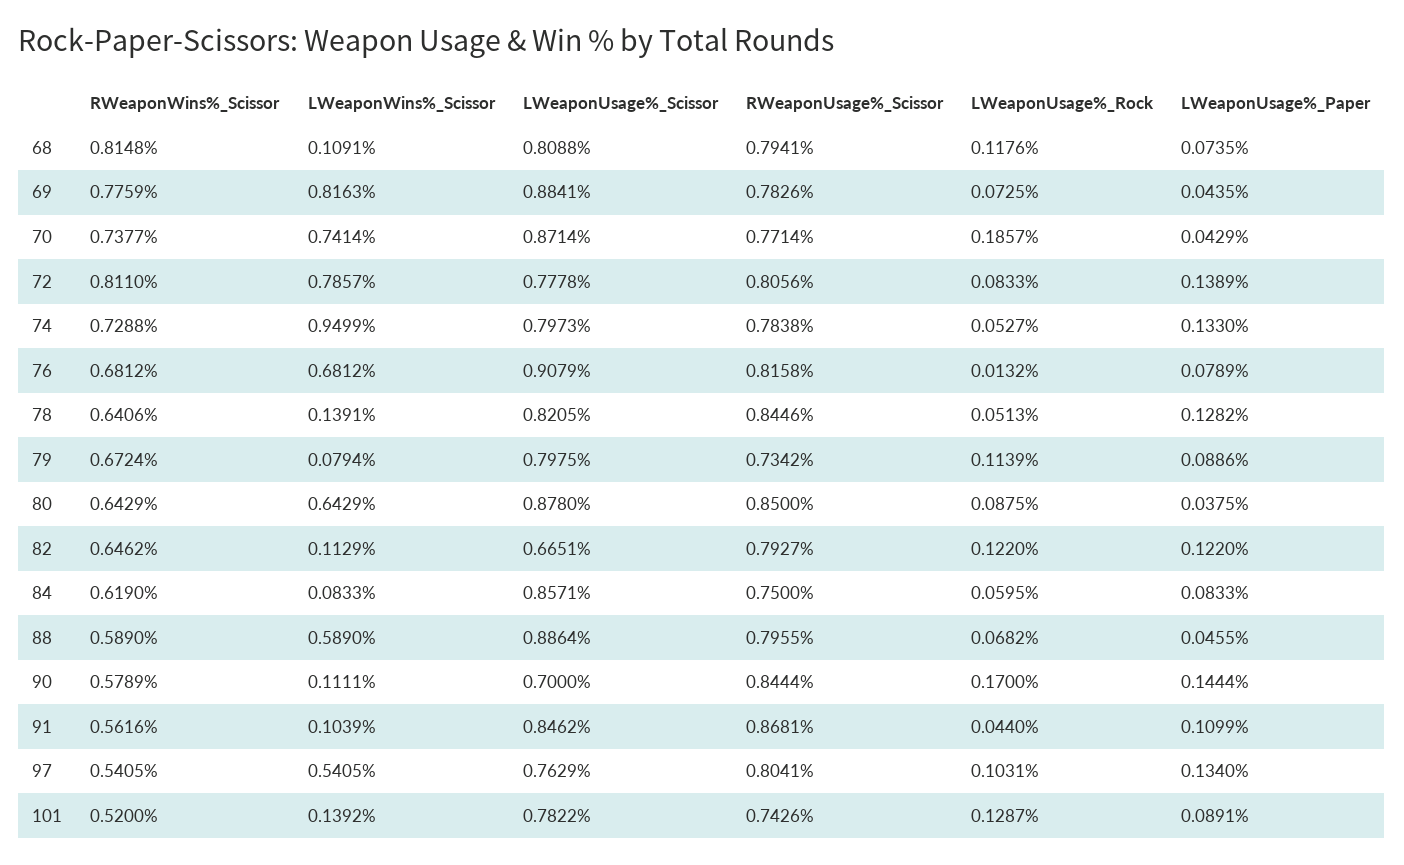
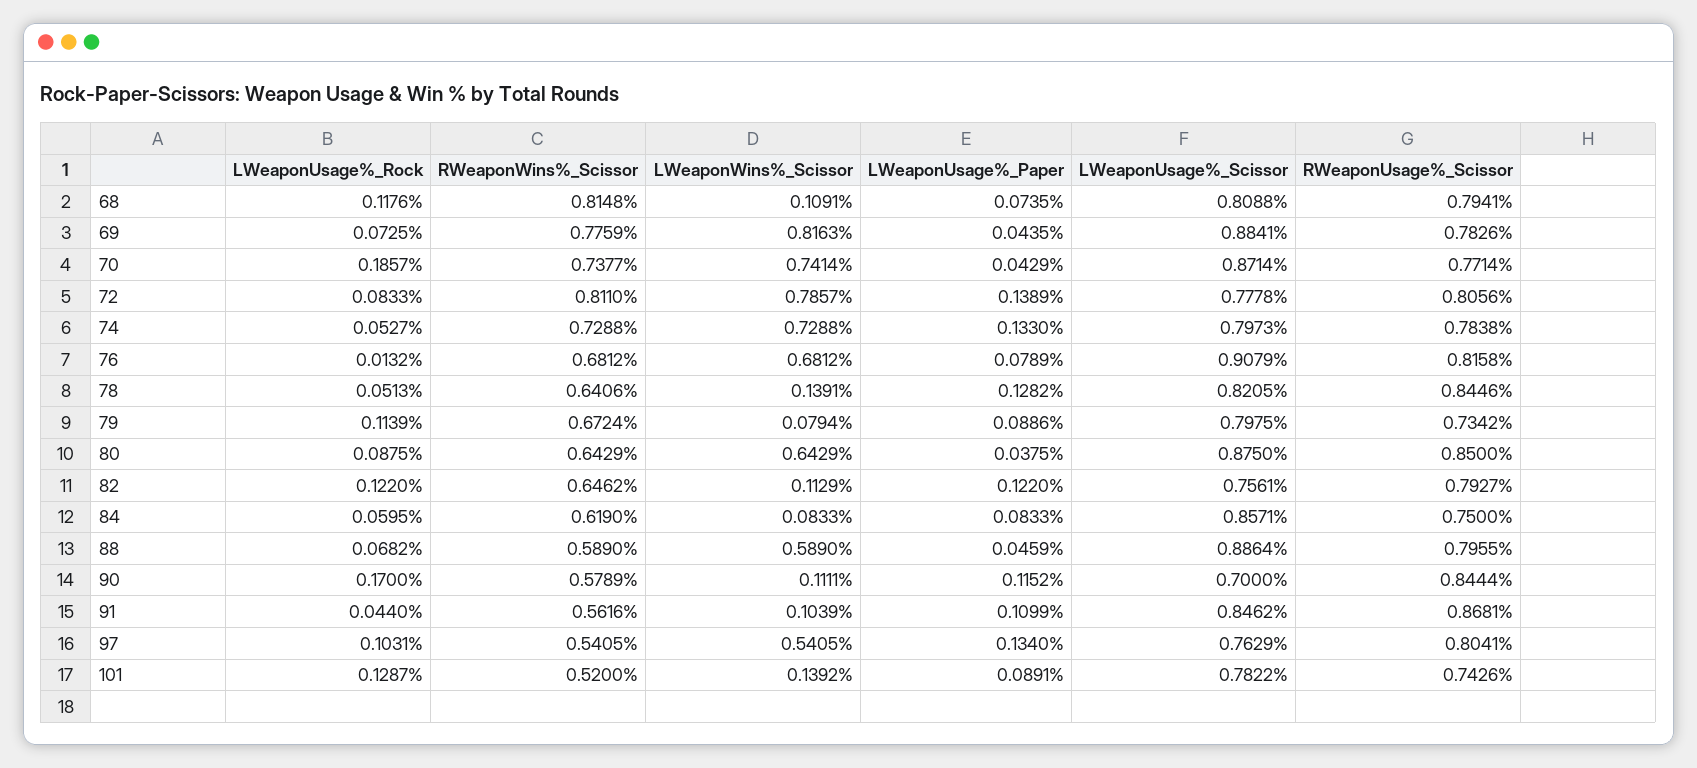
  {
    "RWeaponWins%_Scissor": {
      "68": 0.8148,
      "69": 0.7759,
      "70": 0.7377,
      "72": 0.811,
      "74": 0.7288,
      "76": 0.6812,
      "78": 0.6406,
      "79": 0.6724,
      "80": 0.6429,
      "82": 0.6462,
      "84": 0.619,
      "88": 0.589,
      "90": 0.5789,
      "91": 0.5616,
      "97": 0.5405,
      "101": 0.52
    },
    "LWeaponWins%_Scissor": {
      "68": 0.1091,
      "69": 0.8163,
      "70": 0.7414,
      "72": 0.7857,
-     "74": 0.9499,
+     "74": 0.7288,
      "76": 0.6812,
      "78": 0.1391,
      "79": 0.0794,
      "80": 0.6429,
      "82": 0.1129,
      "84": 0.0833,
      "88": 0.589,
      "90": 0.1111,
      "91": 0.1039,
      "97": 0.5405,
      "101": 0.1392
    },
    "LWeaponUsage%_Scissor": {
      "68": 0.8088,
      "69": 0.8841,
      "70": 0.8714,
      "72": 0.7778,
      "74": 0.7973,
      "76": 0.9079,
      "78": 0.8205,
      "79": 0.7975,
-     "80": 0.878,
+     "80": 0.875,
-     "82": 0.6651,
+     "82": 0.7561,
      "84": 0.8571,
      "88": 0.8864,
      "90": 0.7,
      "91": 0.8462,
      "97": 0.7629,
      "101": 0.7822
    },
    "RWeaponUsage%_Scissor": {
      "68": 0.7941,
      "69": 0.7826,
      "70": 0.7714,
      "72": 0.8056,
      "74": 0.7838,
      "76": 0.8158,
      "78": 0.8446,
      "79": 0.7342,
      "80": 0.85,
      "82": 0.7927,
      "84": 0.75,
      "88": 0.7955,
      "90": 0.8444,
      "91": 0.8681,
      "97": 0.8041,
      "101": 0.7426
    },
    "LWeaponUsage%_Rock": {
      "68": 0.1176,
      "69": 0.0725,
      "70": 0.1857,
      "72": 0.0833,
      "74": 0.0527,
      "76": 0.0132,
      "78": 0.0513,
      "79": 0.1139,
      "80": 0.0875,
      "82": 0.122,
      "84": 0.0595,
      "88": 0.0682,
      "90": 0.17,
      "91": 0.044,
      "97": 0.1031,
      "101": 0.1287
    },
    "LWeaponUsage%_Paper": {
      "68": 0.0735,
      "69": 0.0435,
      "70": 0.0429,
      "72": 0.1389,
      "74": 0.133,
      "76": 0.0789,
      "78": 0.1282,
      "79": 0.0886,
      "80": 0.0375,
      "82": 0.122,
      "84": 0.0833,
-     "88": 0.0455,
+     "88": 0.0459,
-     "90": 0.1444,
+     "90": 0.1152,
      "91": 0.1099,
      "97": 0.134,
      "101": 0.0891
    }
  }

